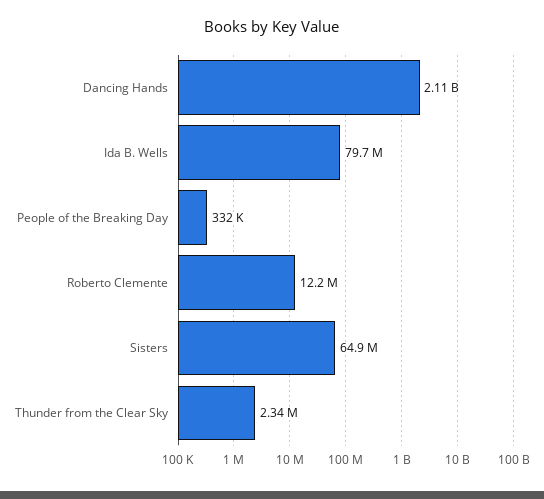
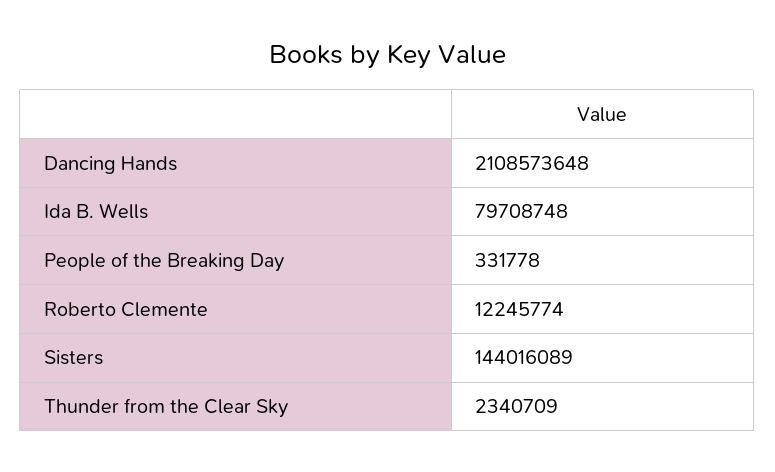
  {
    "Dancing Hands": 2108573648,
    "Ida B. Wells": 79708748,
    "People of the Breaking Day": 331778,
    "Roberto Clemente": 12245774,
-   "Sisters": 64900000,
+   "Sisters": 144016089,
    "Thunder from the Clear Sky": 2340709
  }

